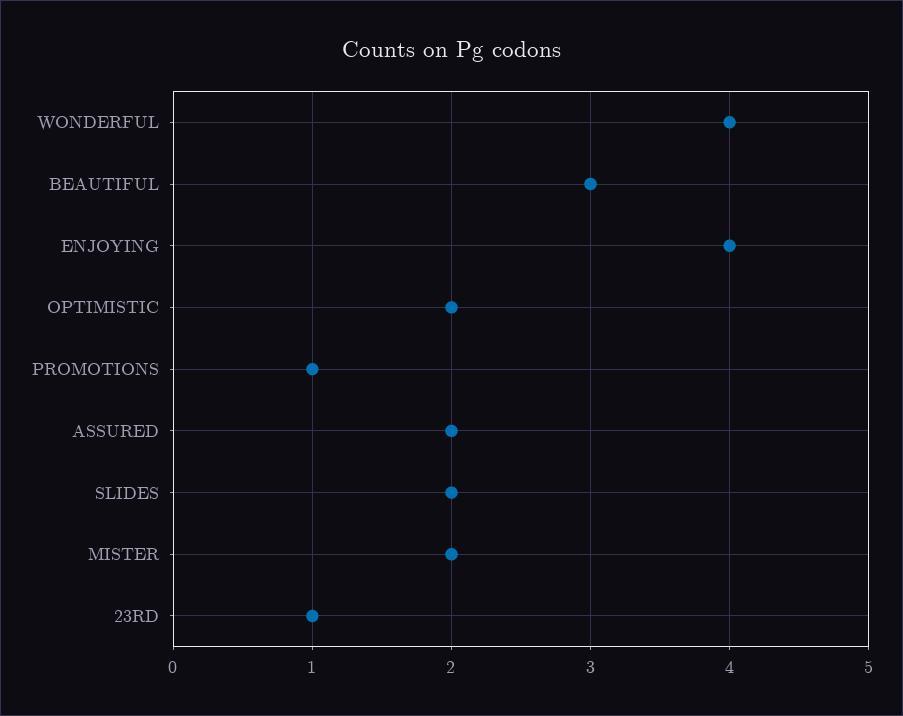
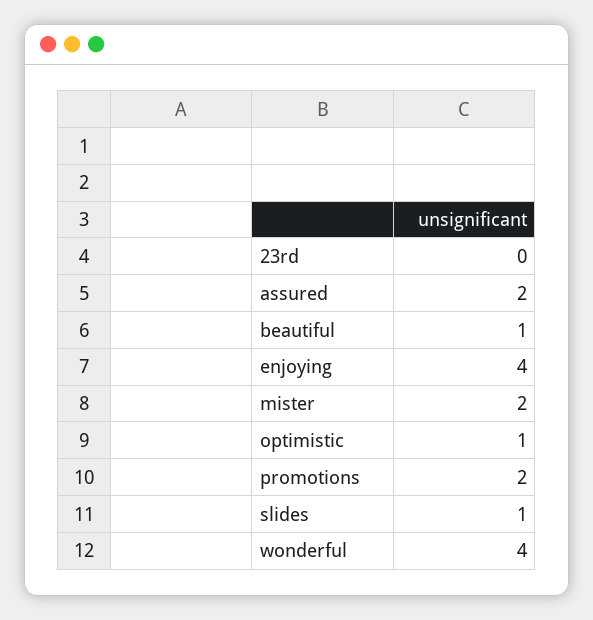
  {
    "WONDERFUL": 4,
-   "BEAUTIFUL": 3,
+   "BEAUTIFUL": 1,
    "ENJOYING": 4,
-   "OPTIMISTIC": 2,
+   "OPTIMISTIC": 1,
-   "PROMOTIONS": 1,
+   "PROMOTIONS": 2,
    "ASSURED": 2,
-   "SLIDES": 2,
+   "SLIDES": 1,
    "MISTER": 2,
-   "23RD": 1
+   "23RD": 0
  }

